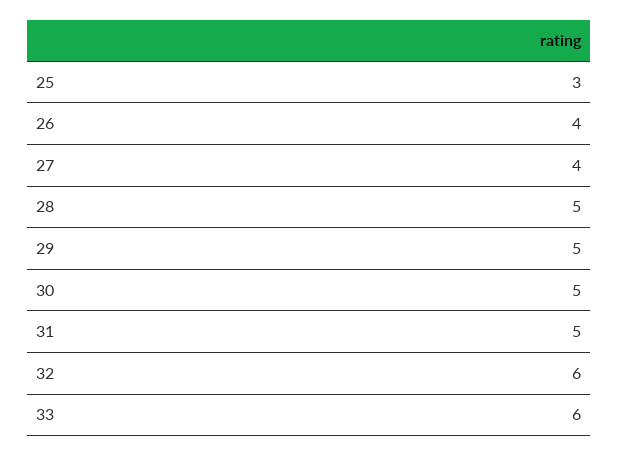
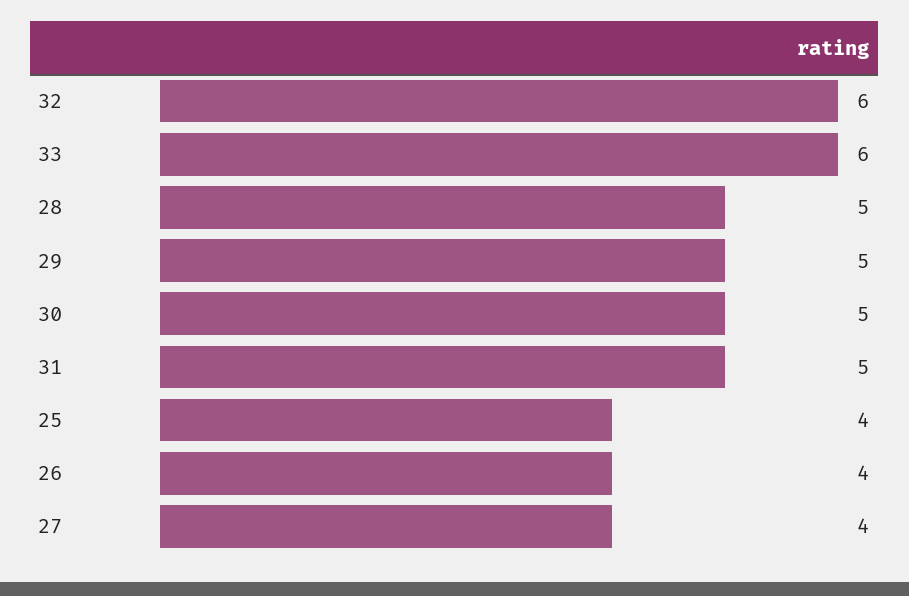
  {
-   "25": 3,
+   "25": 4,
    "26": 4,
    "27": 4,
    "28": 5,
    "29": 5,
    "30": 5,
    "31": 5,
    "32": 6,
    "33": 6
  }

